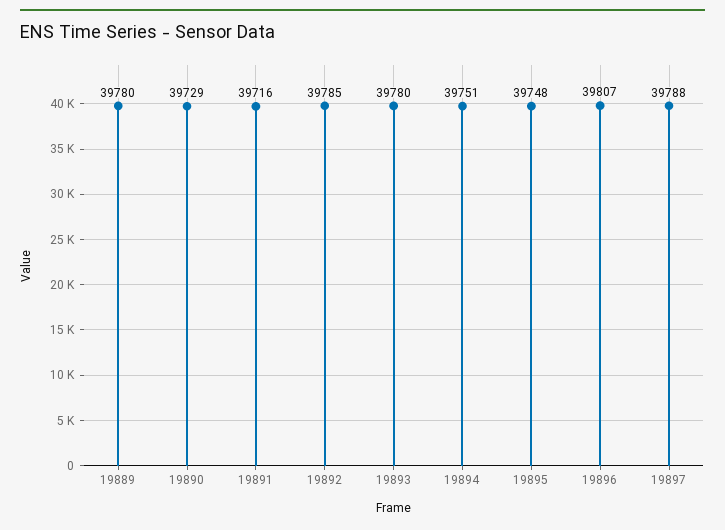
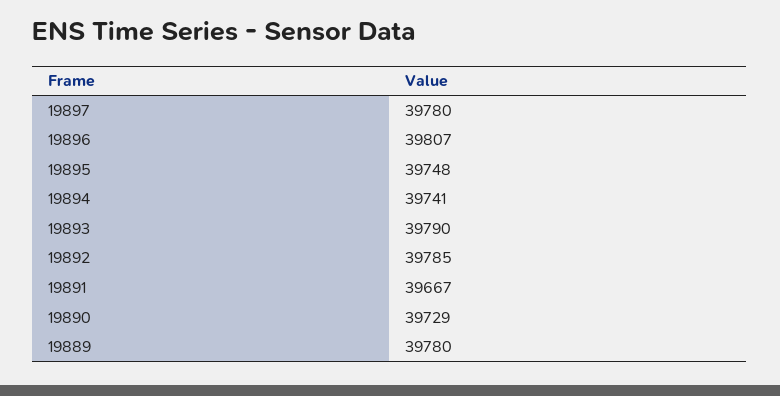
  {
    "19889": 39780,
    "19890": 39729,
-   "19891": 39716,
+   "19891": 39667,
    "19892": 39785,
-   "19893": 39780,
+   "19893": 39790,
-   "19894": 39751,
+   "19894": 39741,
    "19895": 39748,
    "19896": 39807,
-   "19897": 39788
+   "19897": 39780
  }

